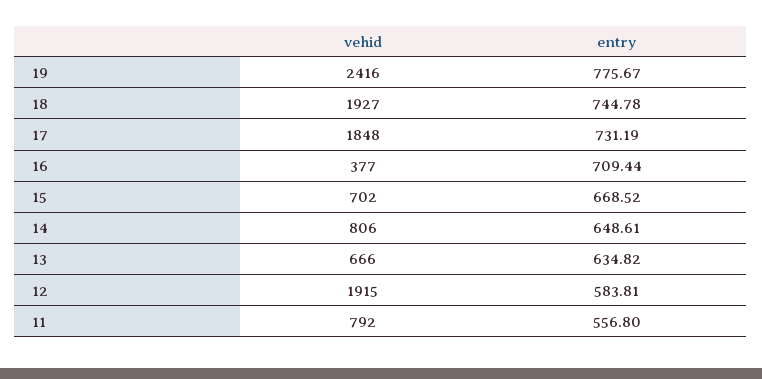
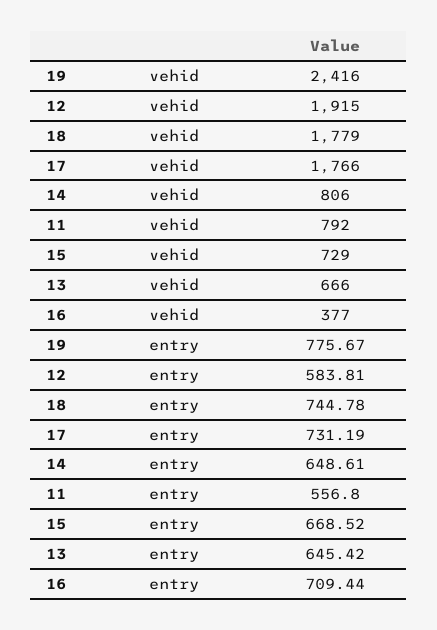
  {
    "vehid": {
      "19": 2416,
-     "18": 1927,
+     "18": 1779,
-     "17": 1848,
+     "17": 1766,
      "16": 377,
-     "15": 702,
+     "15": 729,
      "14": 806,
      "13": 666,
      "12": 1915,
      "11": 792
    },
    "entry": {
      "19": 775.67,
      "18": 744.78,
      "17": 731.19,
      "16": 709.44,
      "15": 668.52,
      "14": 648.61,
-     "13": 634.82,
+     "13": 645.42,
      "12": 583.81,
      "11": 556.8
    }
  }

